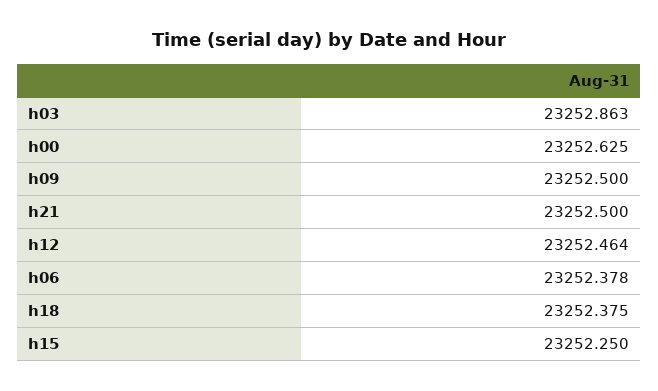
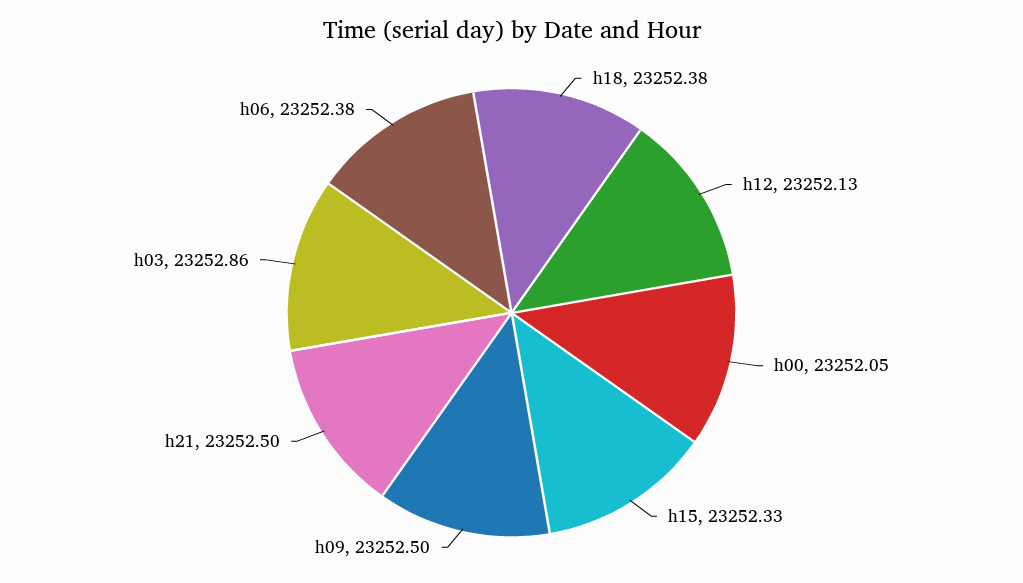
  {
    "h03": 23252.863,
-   "h00": 23252.625,
+   "h00": 23252.05,
    "h09": 23252.5,
    "h21": 23252.5,
-   "h12": 23252.464,
+   "h12": 23252.13,
    "h06": 23252.378,
    "h18": 23252.375,
-   "h15": 23252.25
+   "h15": 23252.33
  }

